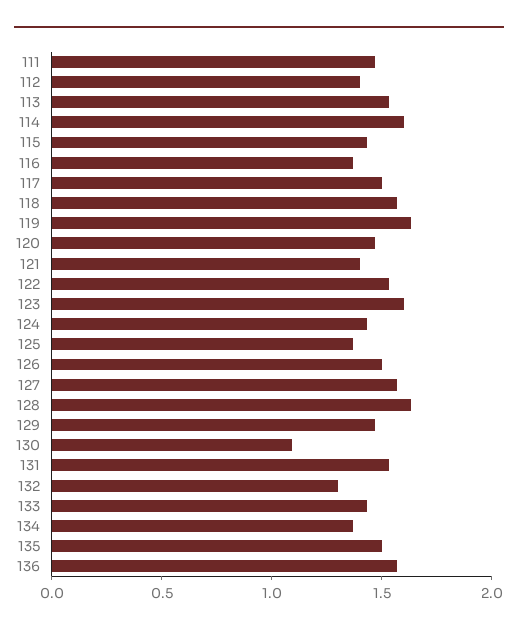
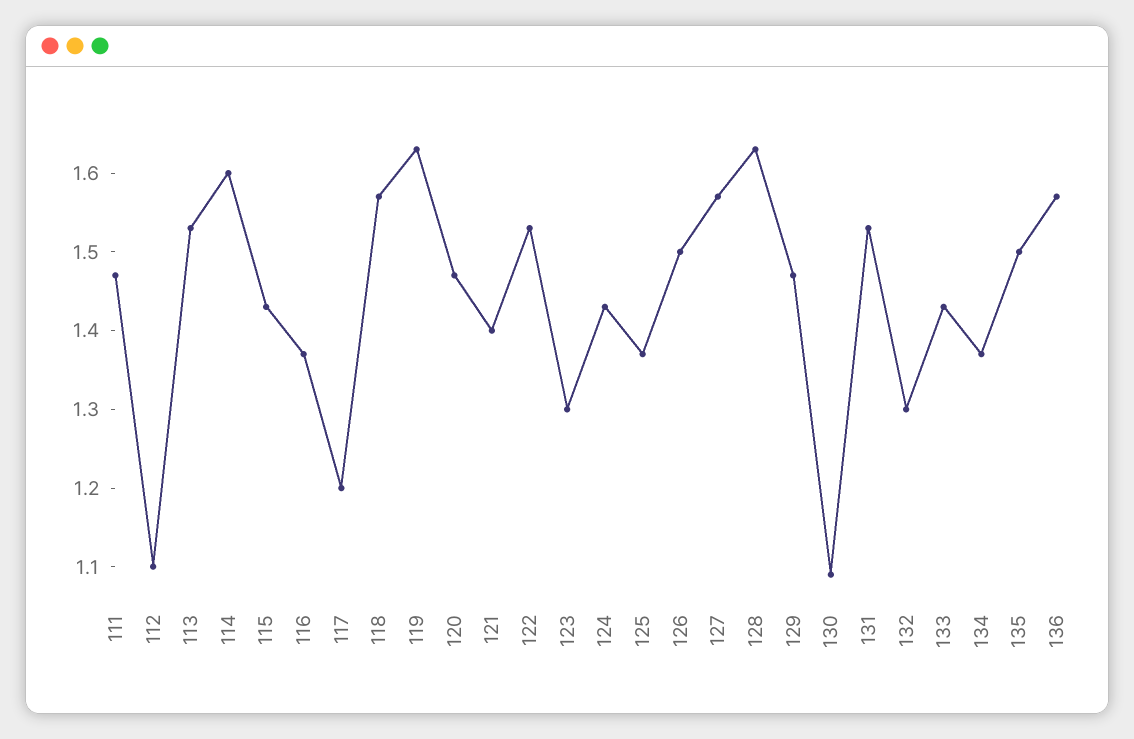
  {
    "111": 1.45,
-   "112": 1.4,
+   "112": 1.1,
    "113": 1.55,
    "114": 1.6,
    "115": 1.45,
    "116": 1.35,
-   "117": 1.5,
+   "117": 1.2,
    "118": 1.55,
    "119": 1.65,
    "120": 1.45,
    "121": 1.4,
    "122": 1.55,
-   "123": 1.6,
+   "123": 1.3,
    "124": 1.45,
    "125": 1.35,
    "126": 1.5,
    "127": 1.55,
    "128": 1.65,
    "129": 1.45,
    "130": 1.1,
    "131": 1.55,
    "132": 1.3,
    "133": 1.45,
    "134": 1.35,
    "135": 1.5,
    "136": 1.55
  }

